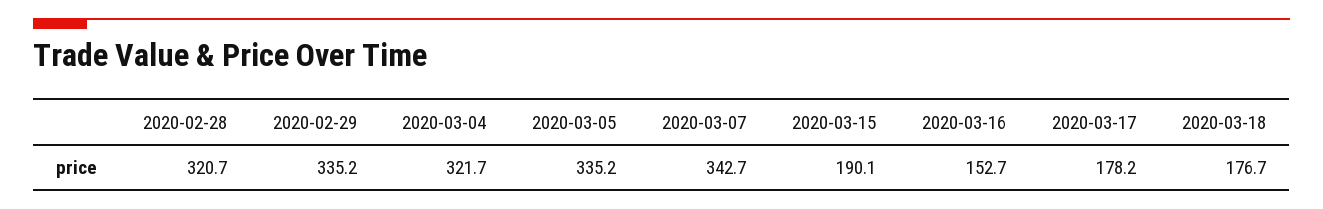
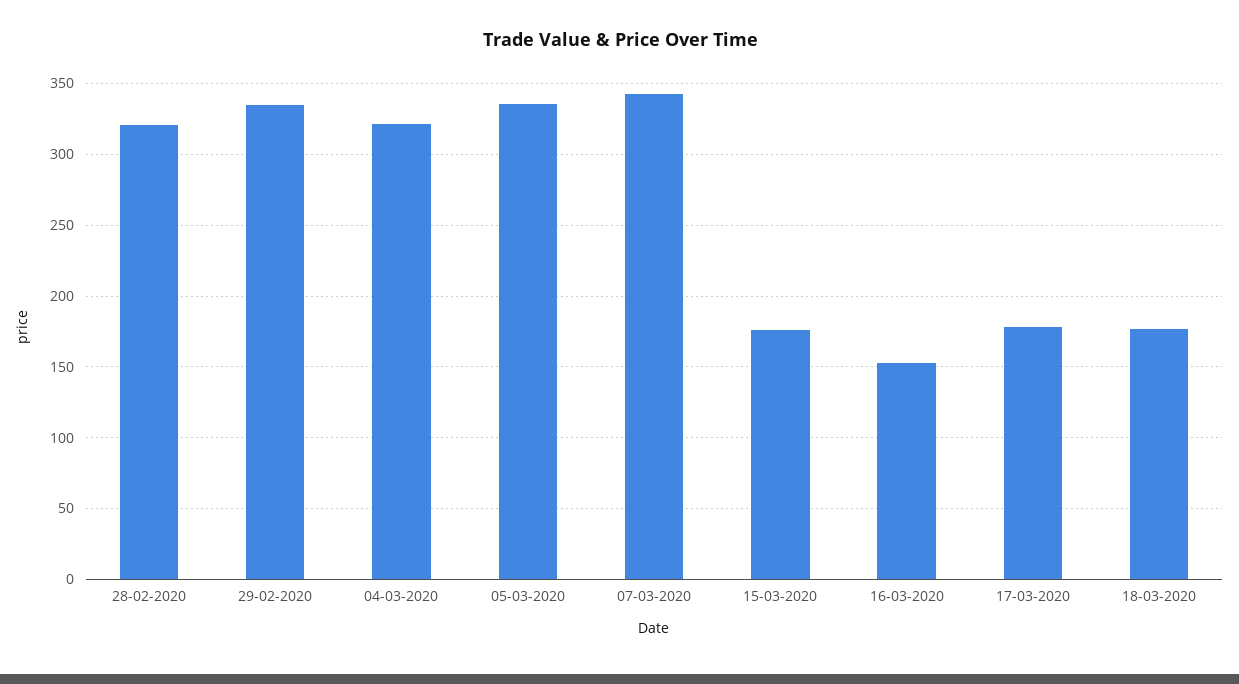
  {
    "2020-02-28": 320.7,
    "2020-02-29": 335.2,
    "2020-03-04": 321.7,
    "2020-03-05": 335.2,
    "2020-03-07": 342.7,
-   "2020-03-15": 190.1,
+   "2020-03-15": 175,
    "2020-03-16": 152.7,
    "2020-03-17": 178.2,
    "2020-03-18": 176.7
  }

